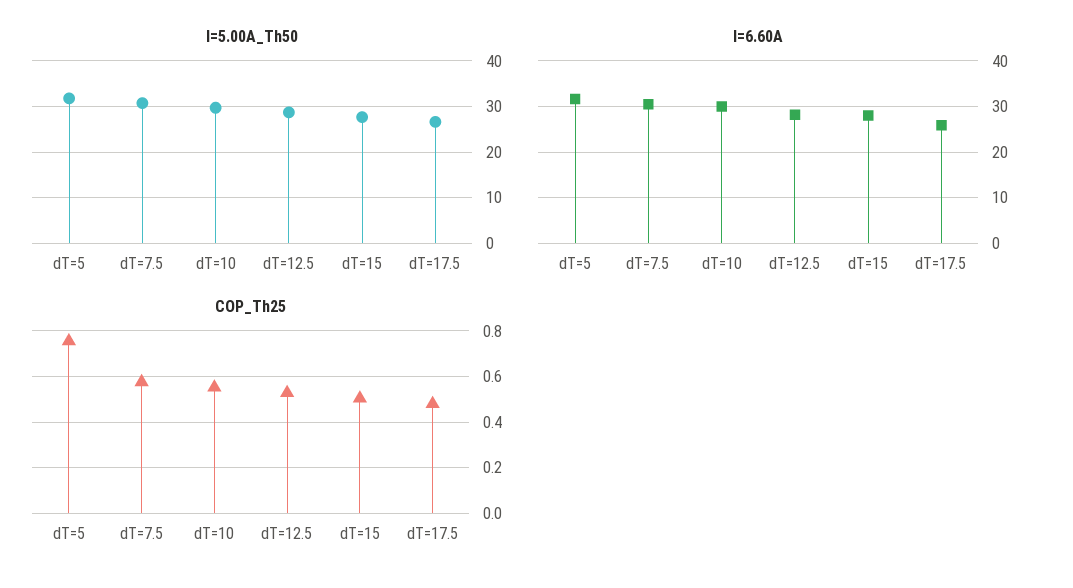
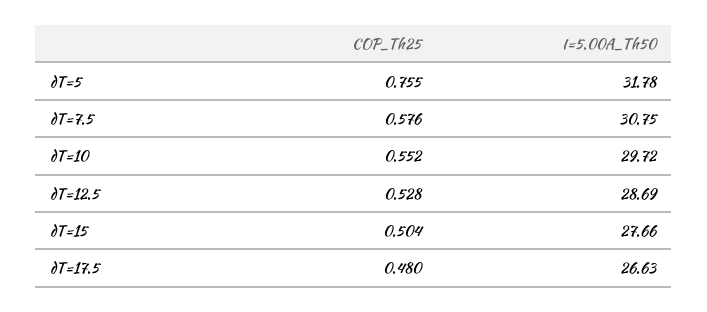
  {
    "I=5.00A_Th50": {
      "dT=5": 31.78,
      "dT=7.5": 30.75,
      "dT=10": 29.72,
      "dT=12.5": 28.69,
      "dT=15": 27.66,
      "dT=17.5": 26.63
    },
-   "I=6.60A": {
-     "dT=5": 32,
-     "dT=7.5": 30,
-     "dT=10": 30,
-     "dT=12.5": 28,
-     "dT=15": 28,
-     "dT=17.5": 26
-   },
    "COP_Th25": {
      "dT=5": 0.755,
      "dT=7.5": 0.576,
      "dT=10": 0.552,
      "dT=12.5": 0.528,
      "dT=15": 0.504,
      "dT=17.5": 0.48
    }
  }

